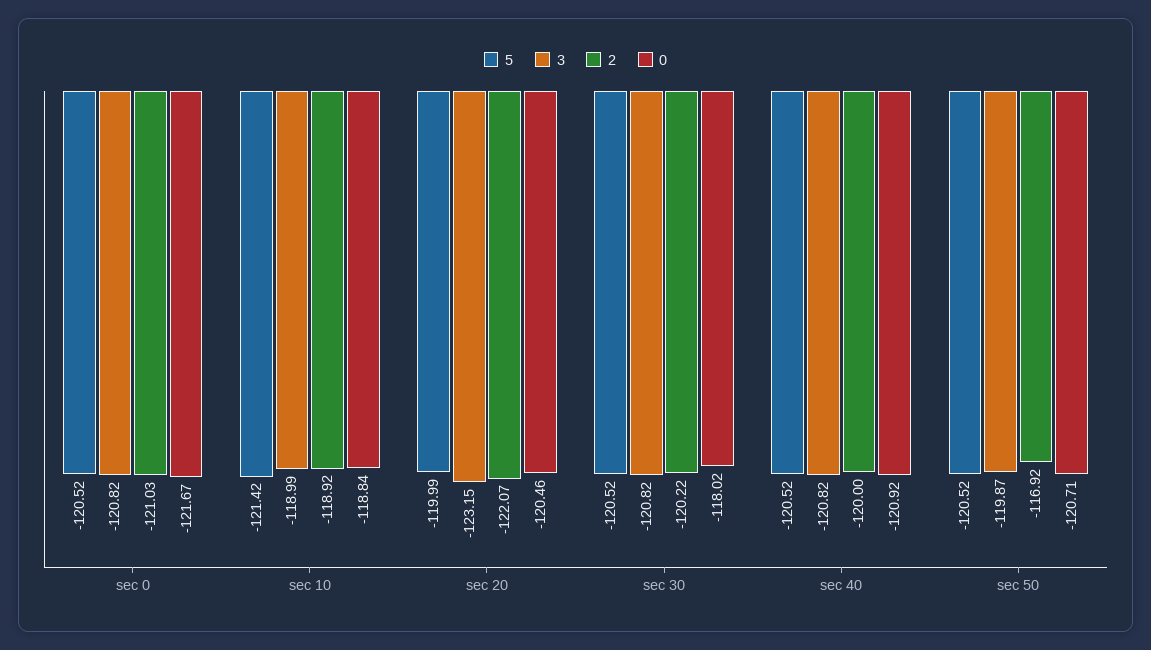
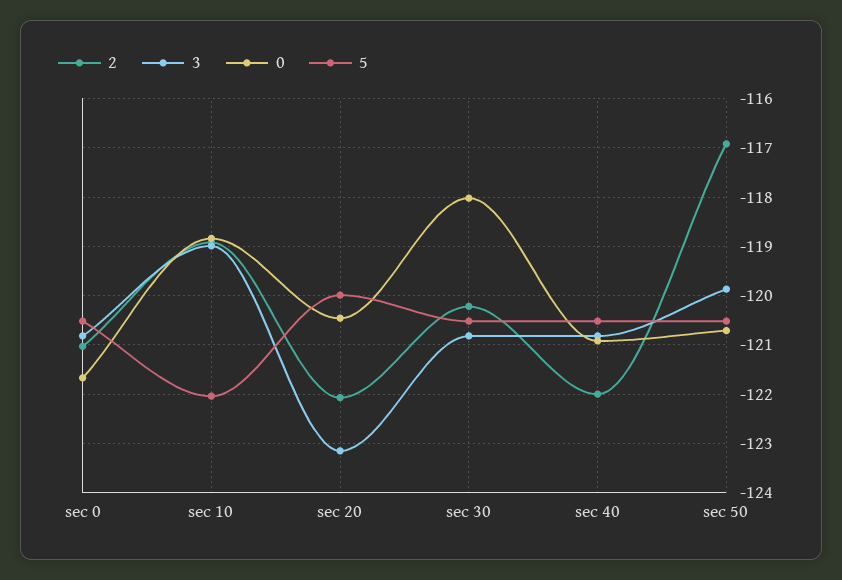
  {
    "5": {
      "sec 0": -120.52,
-     "sec 10": -121.42,
+     "sec 10": -122,
      "sec 20": -119.99,
      "sec 30": -120.52,
      "sec 40": -120.52,
      "sec 50": -120.52
    },
    "3": {
      "sec 0": -120.82,
      "sec 10": -118.99,
      "sec 20": -123.15,
      "sec 30": -120.82,
      "sec 40": -120.82,
      "sec 50": -119.87
    },
    "2": {
      "sec 0": -121.03,
      "sec 10": -118.92,
      "sec 20": -122.07,
      "sec 30": -120.22,
-     "sec 40": -120,
+     "sec 40": -122,
      "sec 50": -116.92
    },
    "0": {
      "sec 0": -121.67,
      "sec 10": -118.84,
      "sec 20": -120.46,
      "sec 30": -118.02,
      "sec 40": -120.92,
      "sec 50": -120.71
    }
  }

